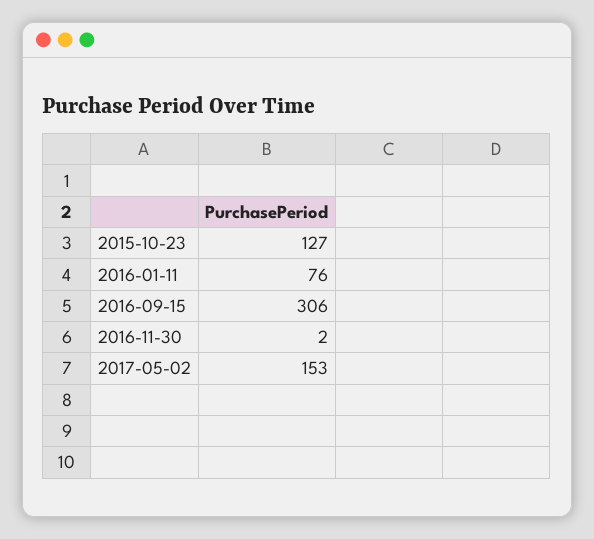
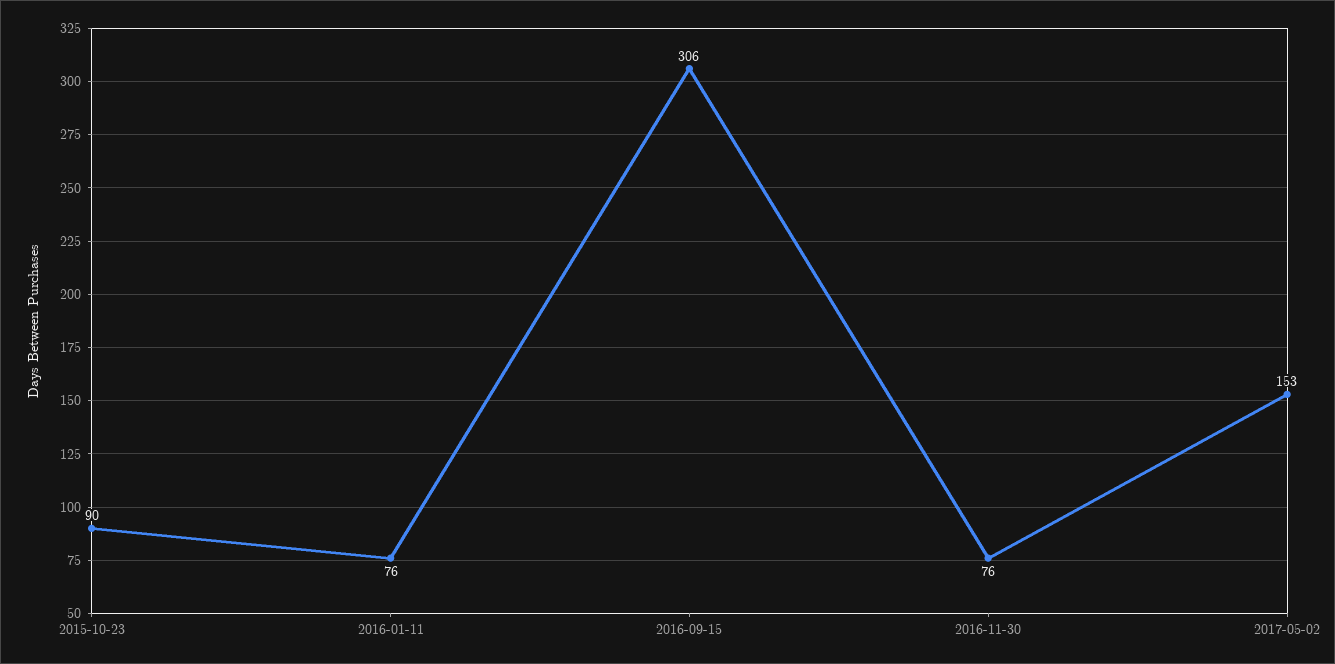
  {
-   "2015-10-23": 127,
+   "2015-10-23": 90,
    "2016-01-11": 76,
    "2016-09-15": 306,
-   "2016-11-30": 2,
+   "2016-11-30": 76,
    "2017-05-02": 153
  }

